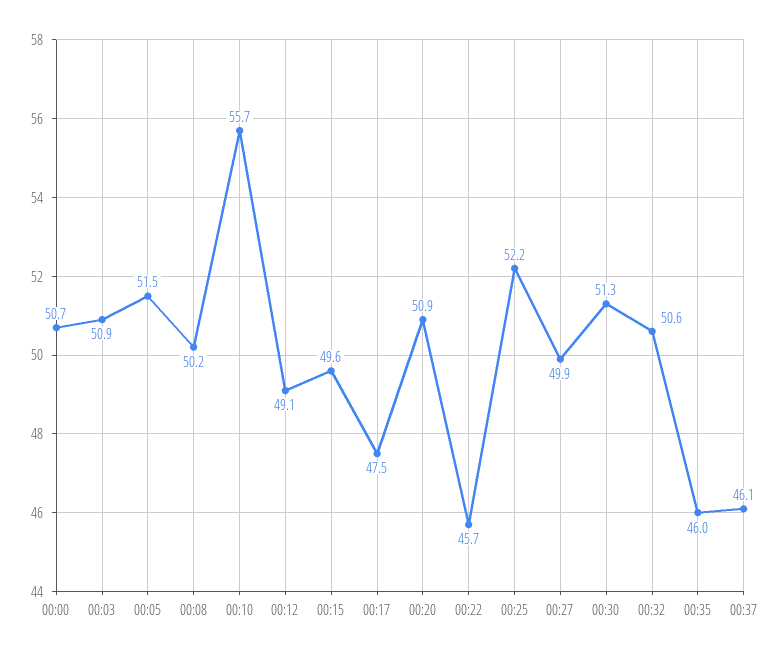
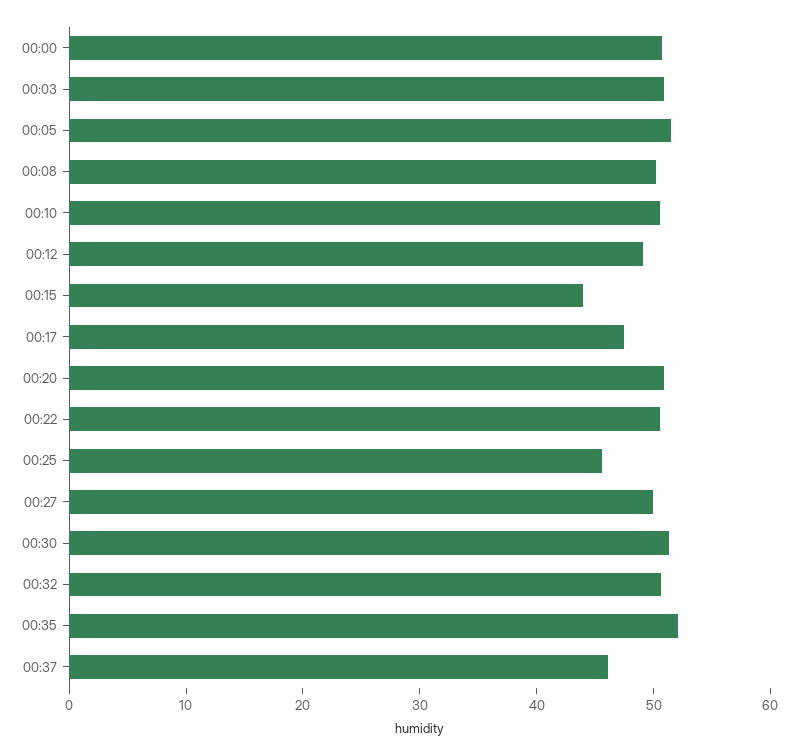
  {
    "00:00": 50.7,
    "00:03": 50.9,
    "00:05": 51.5,
    "00:08": 50.2,
-   "00:10": 55.7,
+   "00:10": 50,
    "00:12": 49.1,
-   "00:15": 49.6,
+   "00:15": 44,
    "00:17": 47.5,
    "00:20": 50.9,
-   "00:22": 45.7,
+   "00:22": 50,
-   "00:25": 52.2,
+   "00:25": 46,
    "00:27": 49.9,
    "00:30": 51.3,
    "00:32": 50.6,
-   "00:35": 46,
+   "00:35": 52,
    "00:37": 46.1
  }

